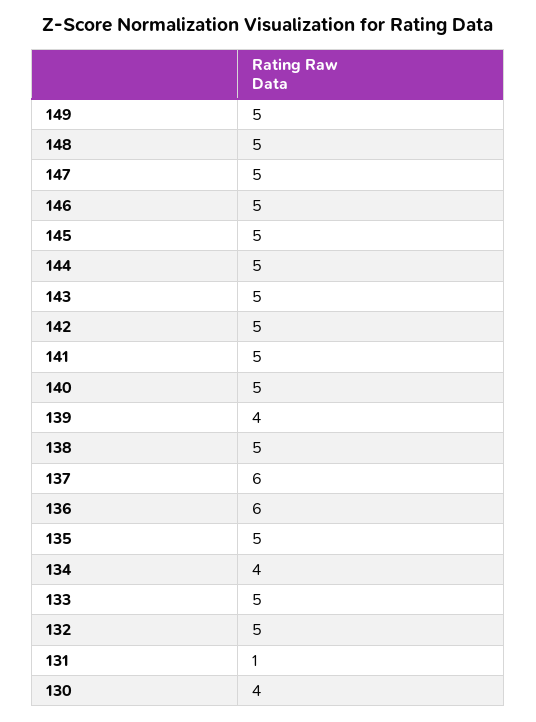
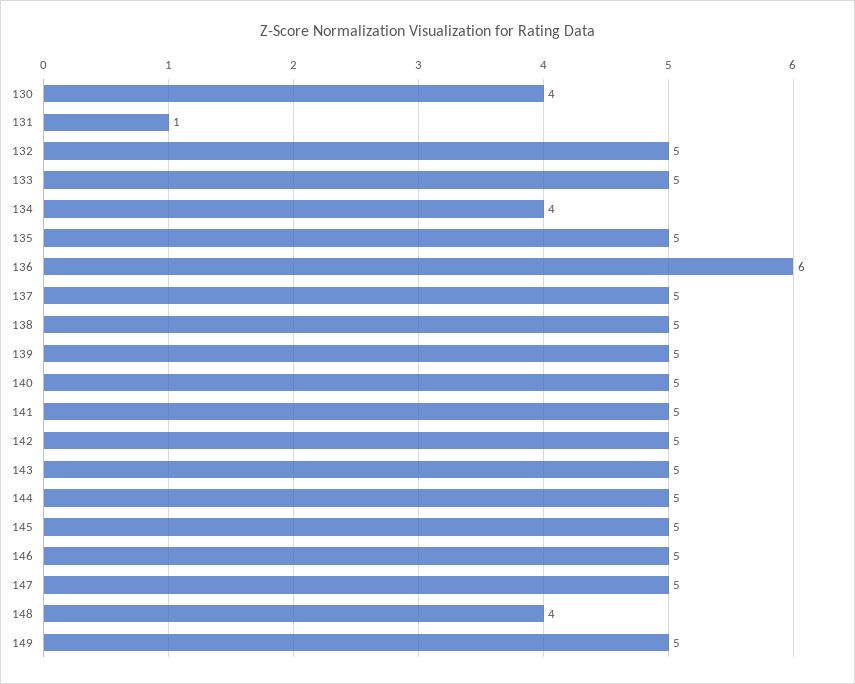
  {
    "149": 5,
-   "148": 5,
+   "148": 4,
    "147": 5,
    "146": 5,
    "145": 5,
    "144": 5,
    "143": 5,
    "142": 5,
    "141": 5,
    "140": 5,
-   "139": 4,
+   "139": 5,
    "138": 5,
-   "137": 6,
+   "137": 5,
    "136": 6,
    "135": 5,
    "134": 4,
    "133": 5,
    "132": 5,
    "131": 1,
    "130": 4
  }

